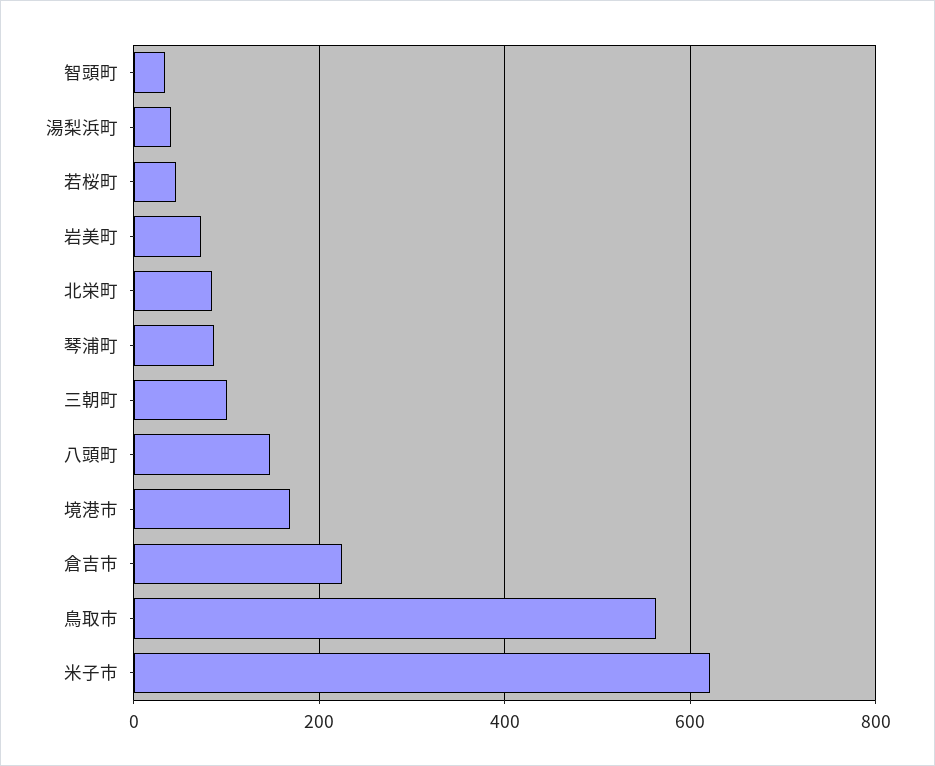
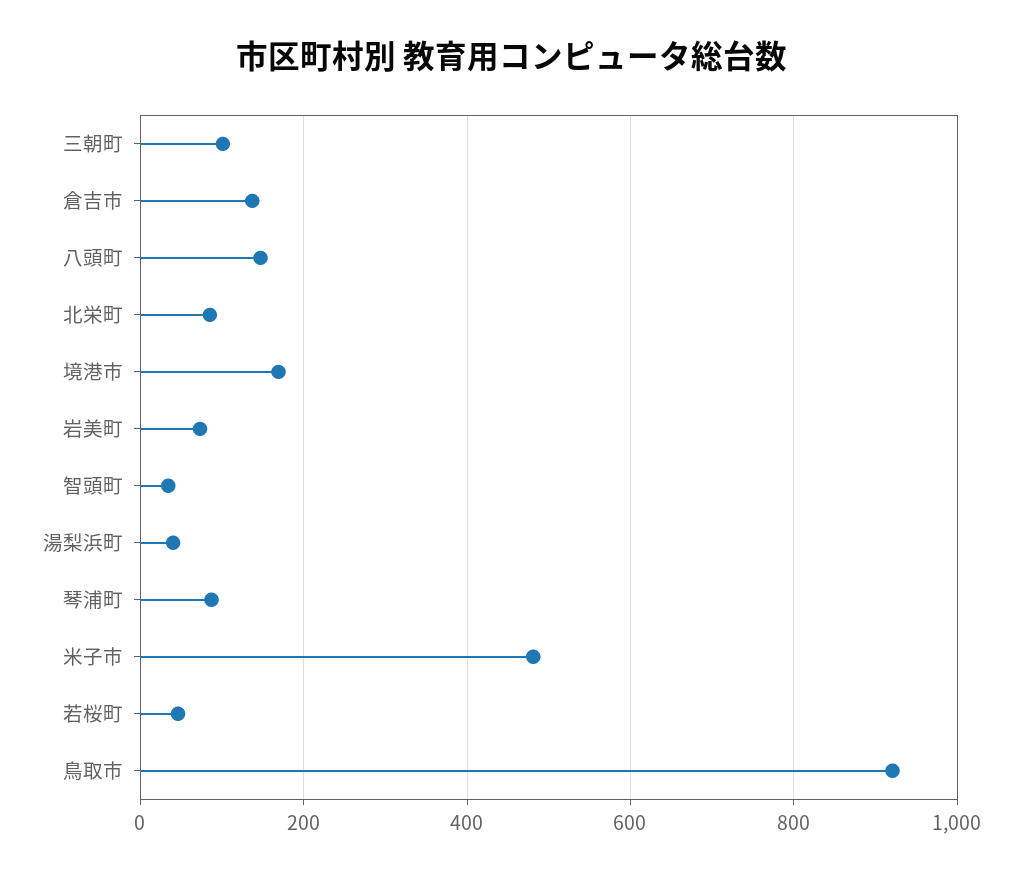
  {
    "智頭町": 40,
    "湯梨浜町": 40,
    "若桜町": 40,
    "岩美町": 80,
    "北栄町": 80,
    "琴浦町": 80,
    "三朝町": 100,
    "八頭町": 140,
    "境港市": 160,
-   "倉吉市": 220,
+   "倉吉市": 140,
-   "鳥取市": 560,
+   "鳥取市": 920,
-   "米子市": 620
+   "米子市": 480
  }

